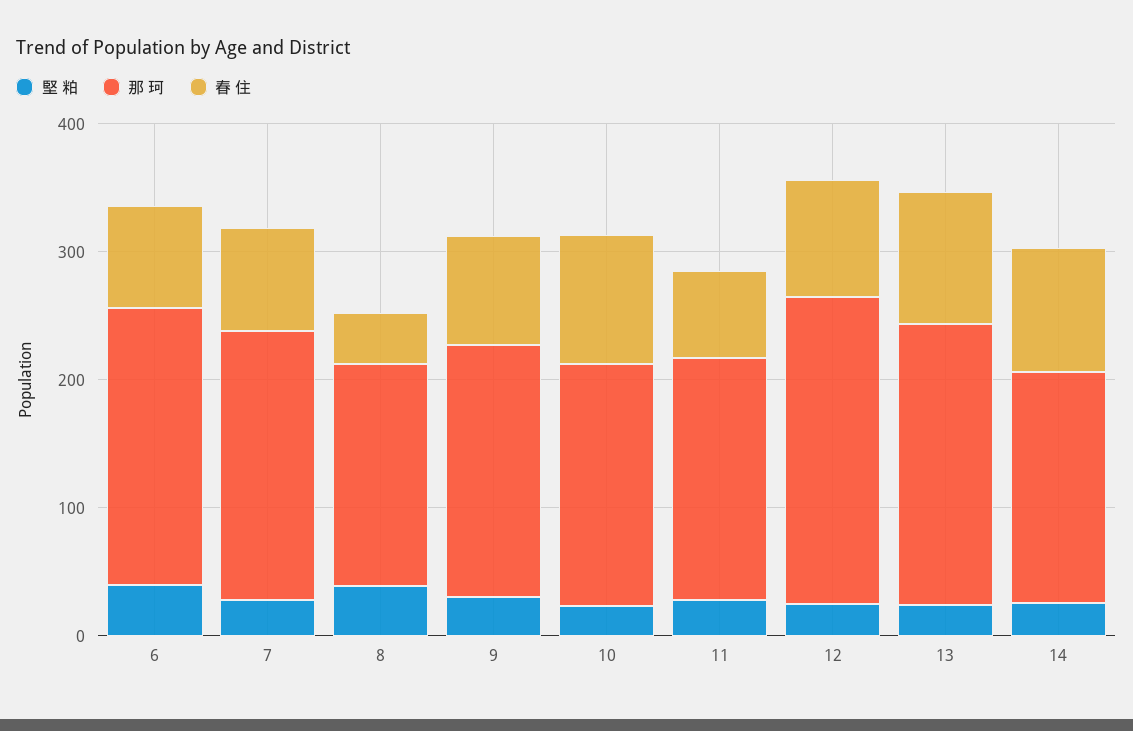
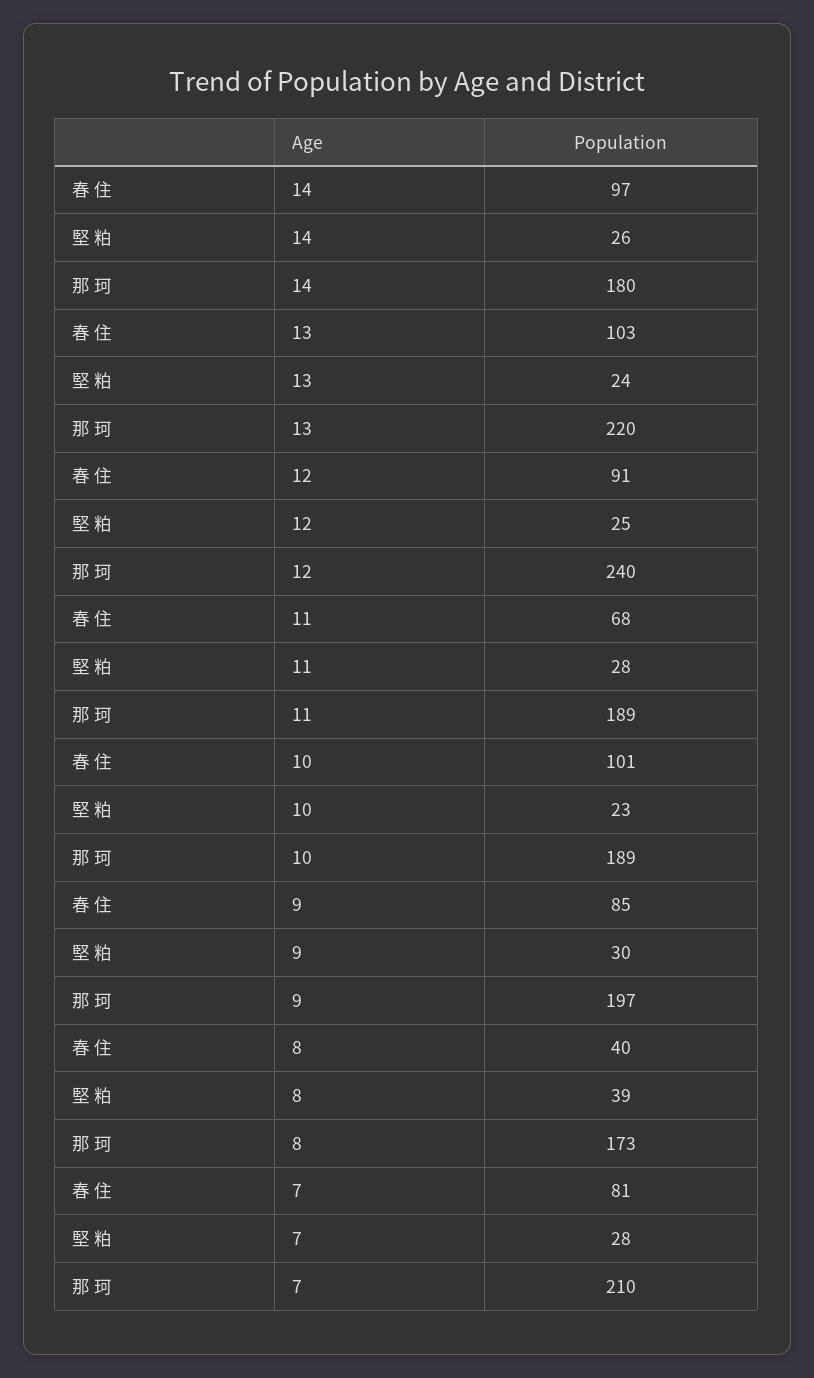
  {
    "堅 粕": {
-     "6": 40,
      "7": 28,
      "8": 39,
      "9": 30,
      "10": 23,
      "11": 28,
      "12": 25,
      "13": 24,
      "14": 26
    },
    "那 珂": {
-     "6": 220,
      "7": 210,
      "8": 173,
      "9": 197,
      "10": 189,
      "11": 189,
      "12": 240,
      "13": 220,
      "14": 180
    },
    "春 住": {
-     "6": 80,
      "7": 81,
      "8": 40,
      "9": 85,
      "10": 101,
      "11": 68,
      "12": 91,
      "13": 103,
      "14": 97
    }
  }

